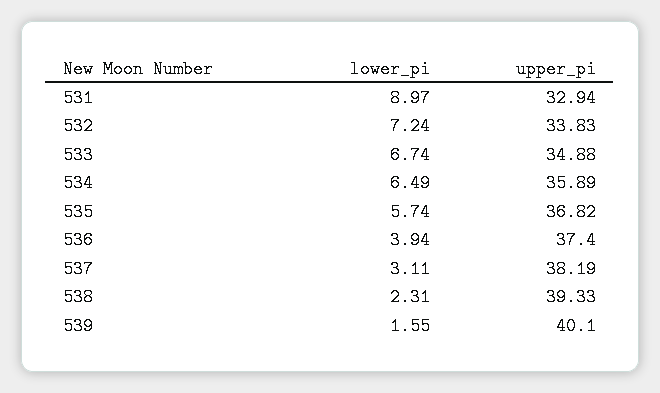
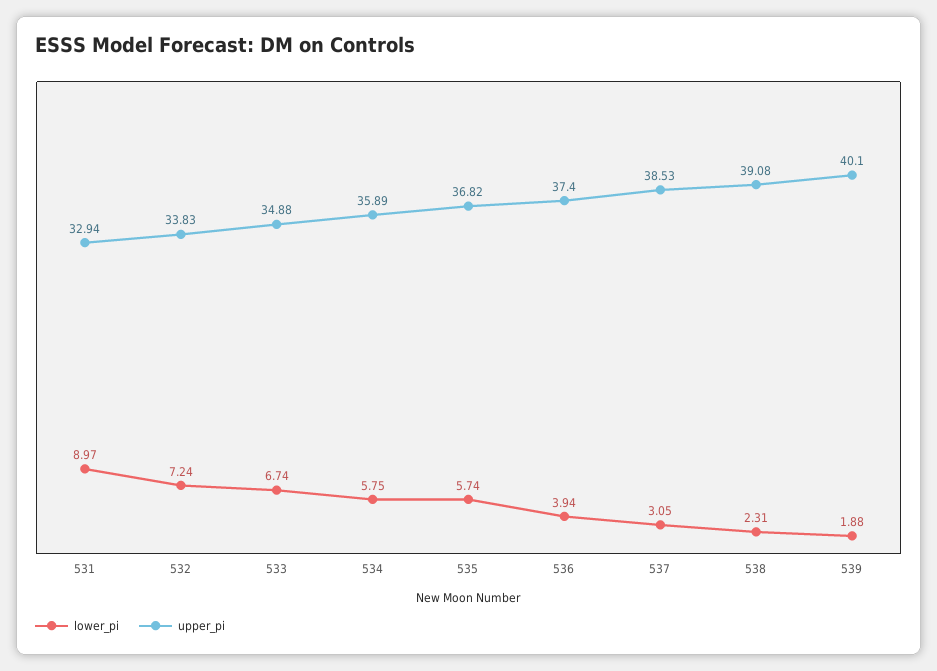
  {
    "lower_pi": {
      "531": 8.97,
      "532": 7.24,
      "533": 6.74,
-     "534": 6.49,
+     "534": 5.75,
      "535": 5.74,
      "536": 3.94,
-     "537": 3.11,
+     "537": 3.05,
      "538": 2.31,
-     "539": 1.55
+     "539": 1.88
    },
    "upper_pi": {
      "531": 32.94,
      "532": 33.83,
      "533": 34.88,
      "534": 35.89,
      "535": 36.82,
      "536": 37.4,
-     "537": 38.19,
+     "537": 38.53,
-     "538": 39.33,
+     "538": 39.08,
      "539": 40.1
    }
  }

